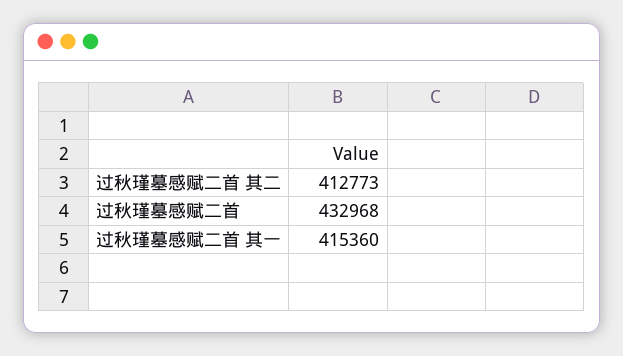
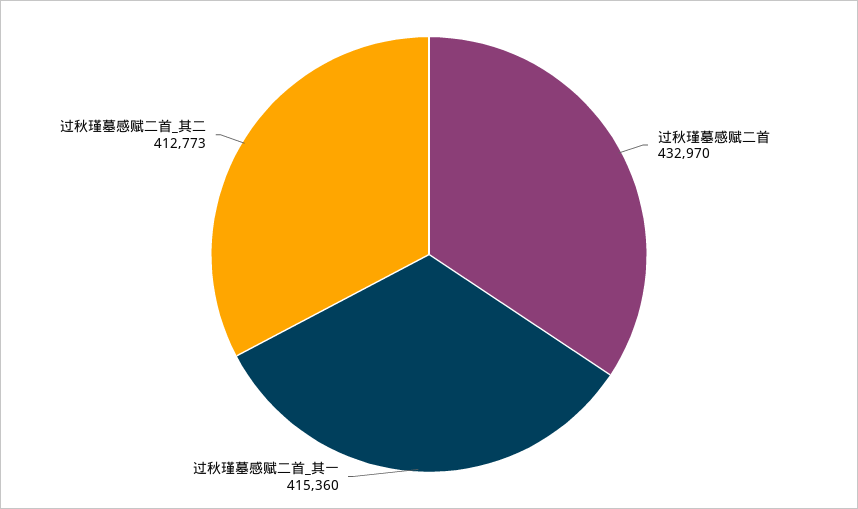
  {
    "过秋瑾墓感赋二首 其二": 412773,
-   "过秋瑾墓感赋二首": 432968,
+   "过秋瑾墓感赋二首": 432970,
    "过秋瑾墓感赋二首 其一": 415360
  }

